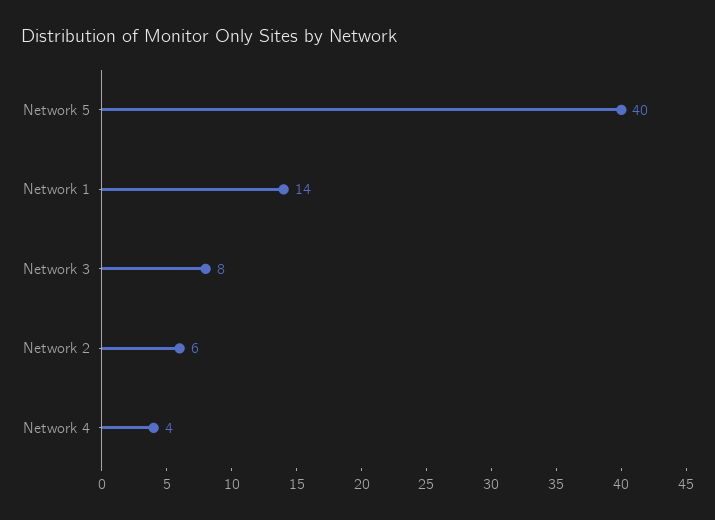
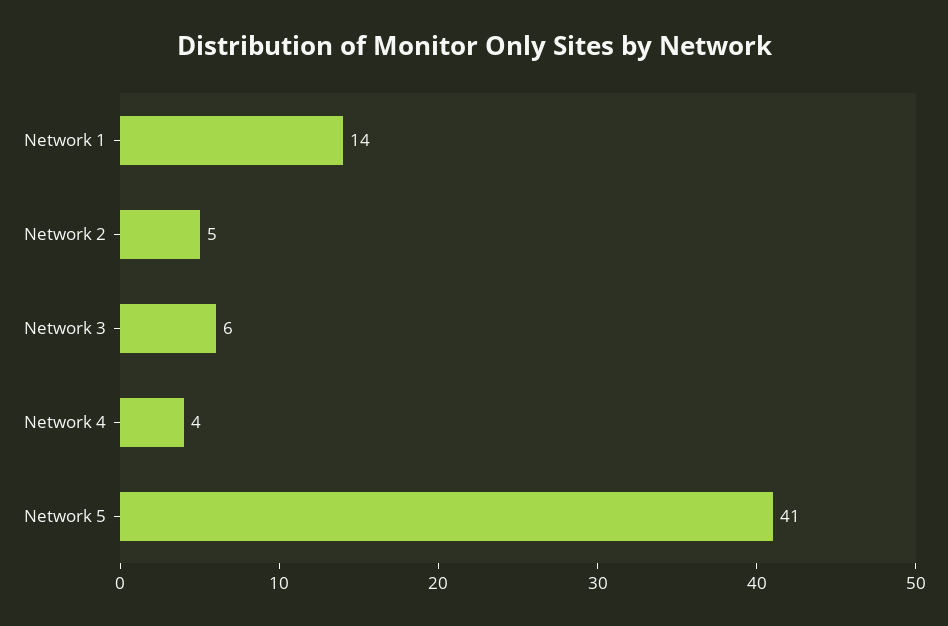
  {
-   "Network 5": 40,
+   "Network 5": 41,
    "Network 1": 14,
-   "Network 3": 8,
+   "Network 3": 6,
-   "Network 2": 6,
+   "Network 2": 5,
    "Network 4": 4
  }

